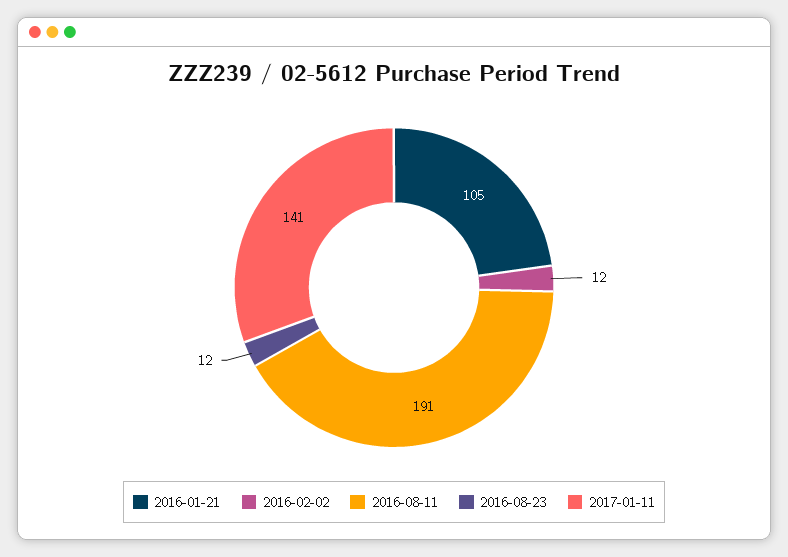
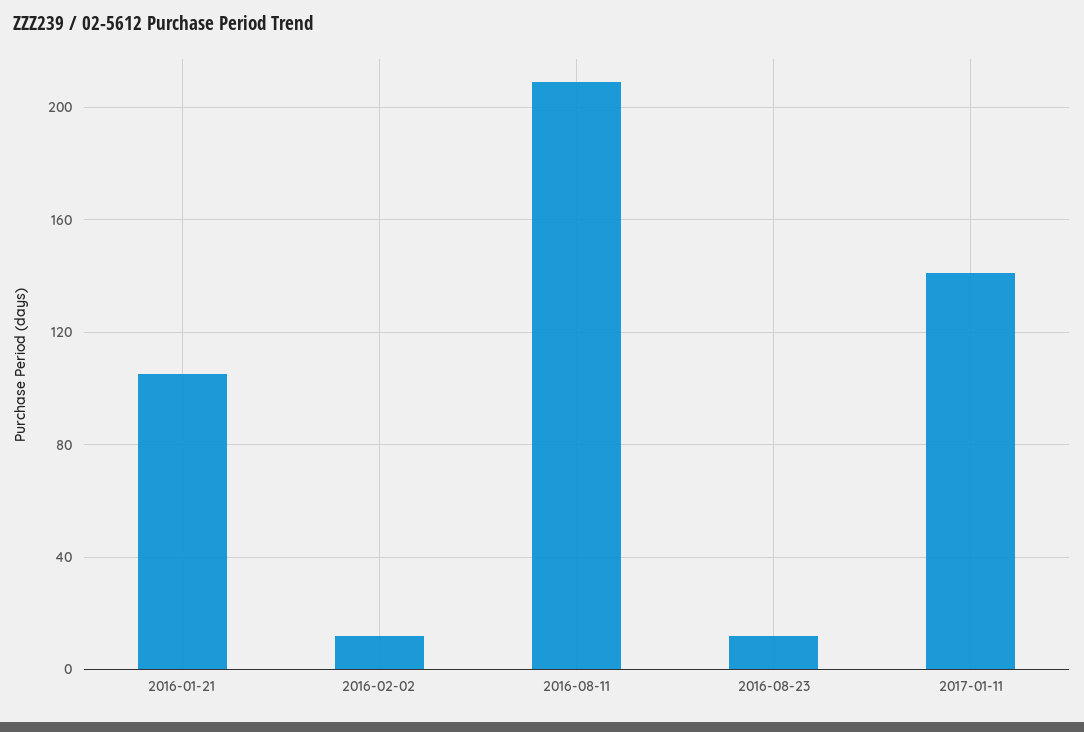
  {
    "2016-01-21": 105,
    "2016-02-02": 12,
-   "2016-08-11": 191,
+   "2016-08-11": 210,
    "2016-08-23": 12,
    "2017-01-11": 141
  }

